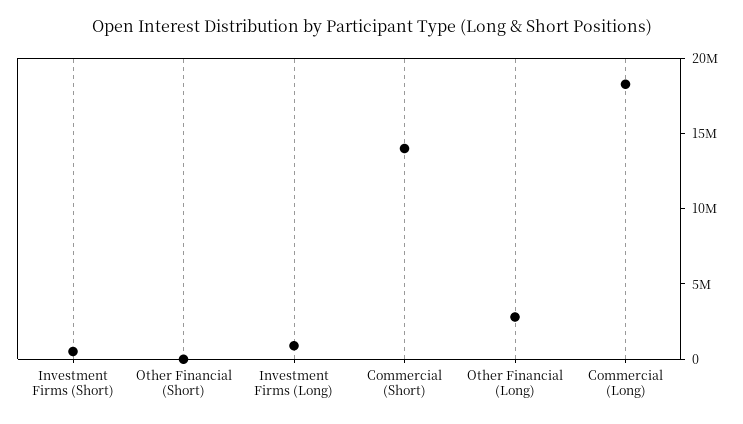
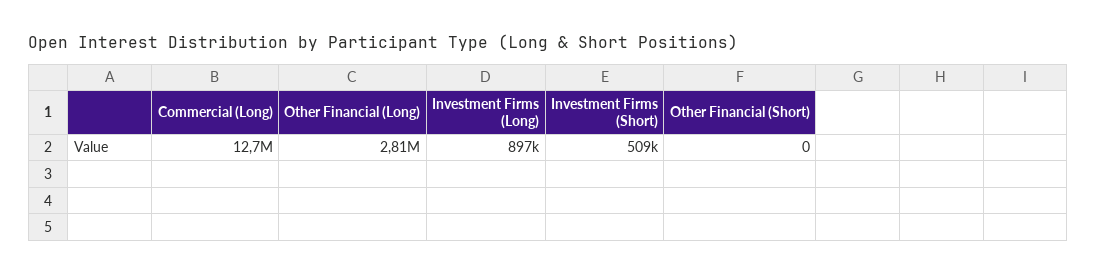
  {
    "Investment Firms (Short)": 509000,
    "Other Financial (Short)": 0,
    "Investment Firms (Long)": 897000,
-   "Commercial (Short)": 14000000,
    "Other Financial (Long)": 2810000,
-   "Commercial (Long)": 18000000
+   "Commercial (Long)": 12700000
  }

